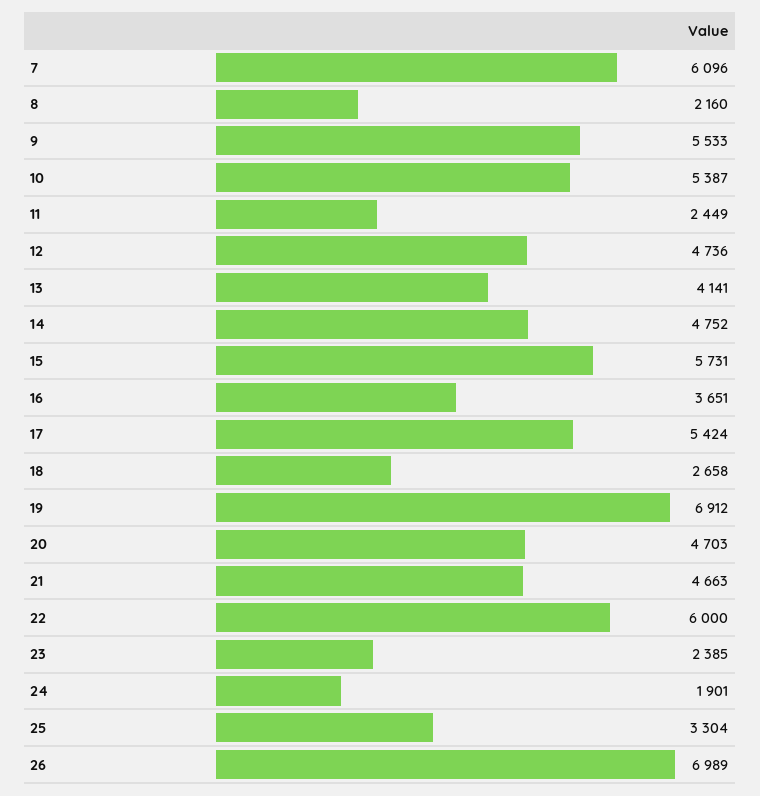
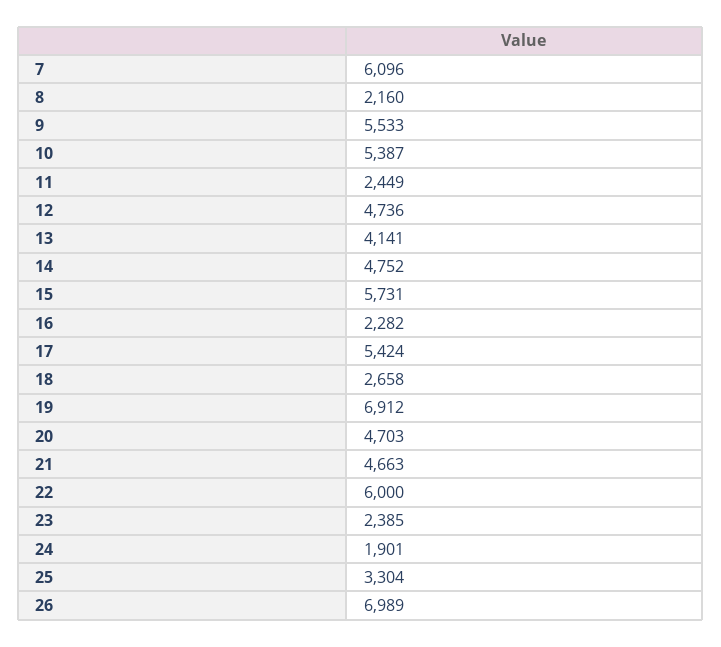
  {
    "7": 6096,
    "8": 2160,
    "9": 5533,
    "10": 5387,
    "11": 2449,
    "12": 4736,
    "13": 4141,
    "14": 4752,
    "15": 5731,
-   "16": 3651,
+   "16": 2282,
    "17": 5424,
    "18": 2658,
    "19": 6912,
    "20": 4703,
    "21": 4663,
    "22": 6000,
    "23": 2385,
    "24": 1901,
    "25": 3304,
    "26": 6989
  }

